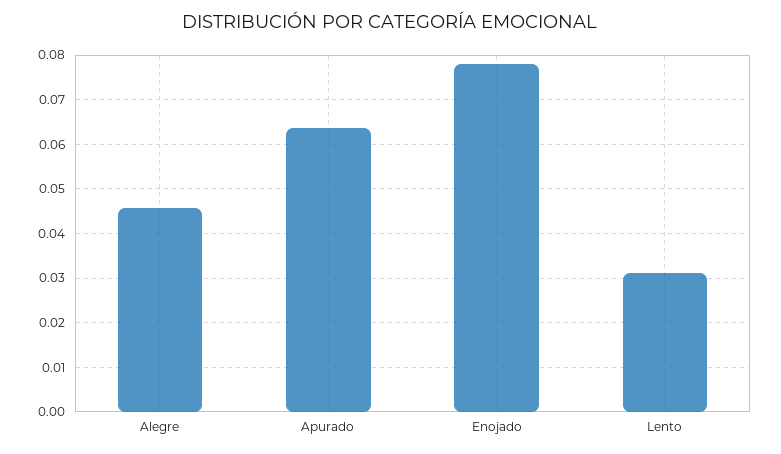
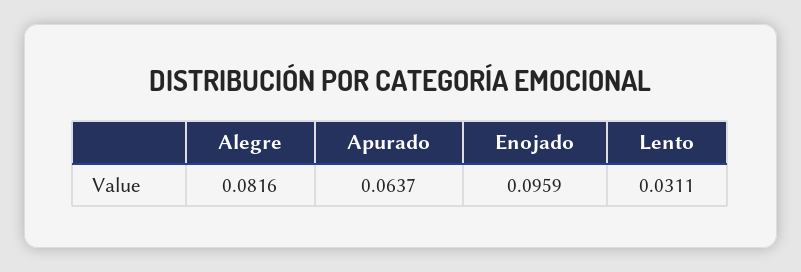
  {
-   "Alegre": 0.046,
+   "Alegre": 0.0816,
    "Apurado": 0.0637,
-   "Enojado": 0.078,
+   "Enojado": 0.0959,
    "Lento": 0.0311
  }

